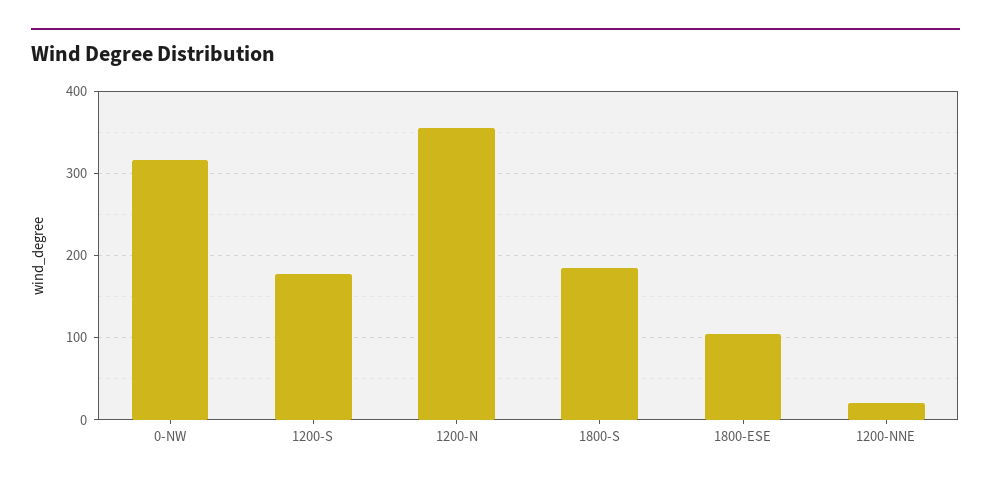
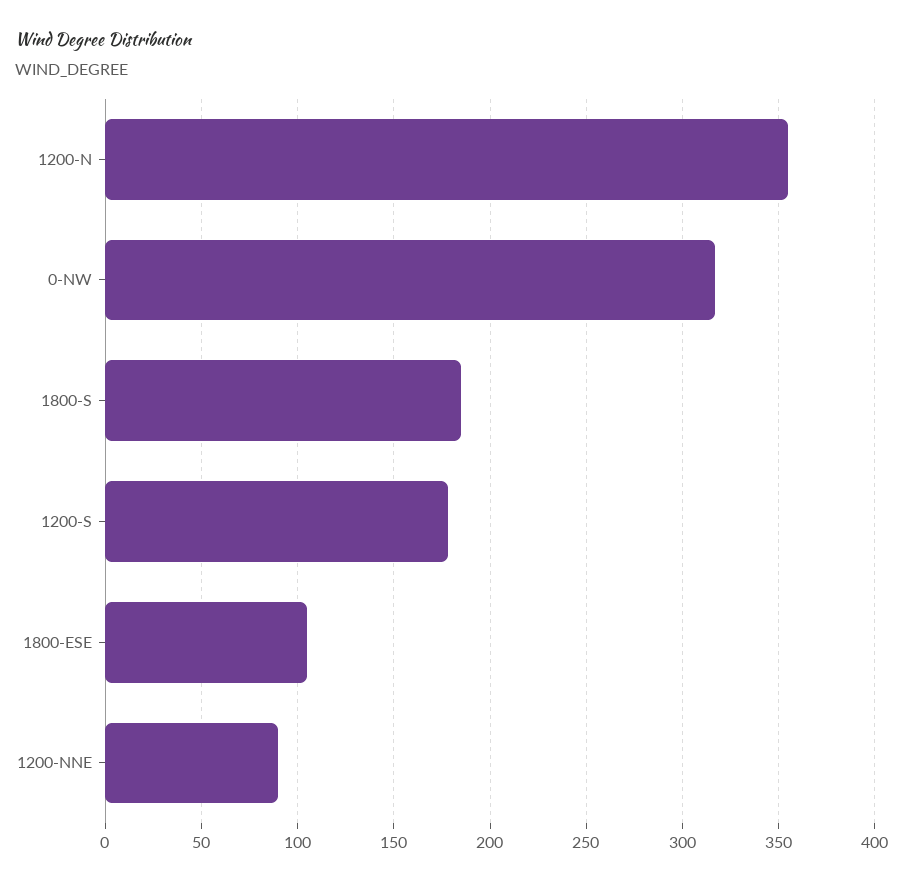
  {
    "0-NW": 315,
    "1200-S": 180,
    "1200-N": 355,
    "1800-S": 185,
    "1800-ESE": 105,
-   "1200-NNE": 20
+   "1200-NNE": 90
  }

